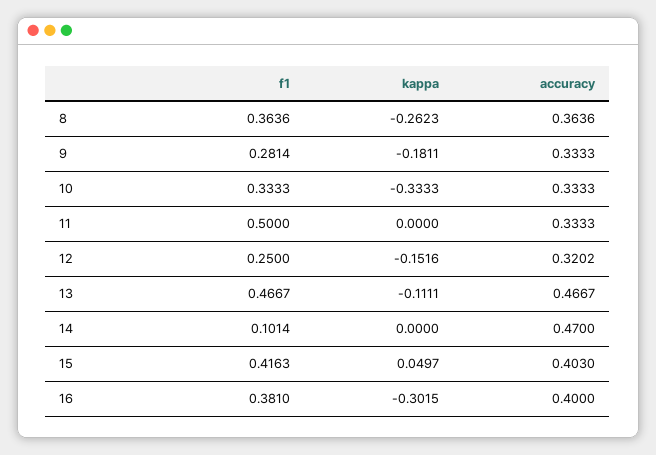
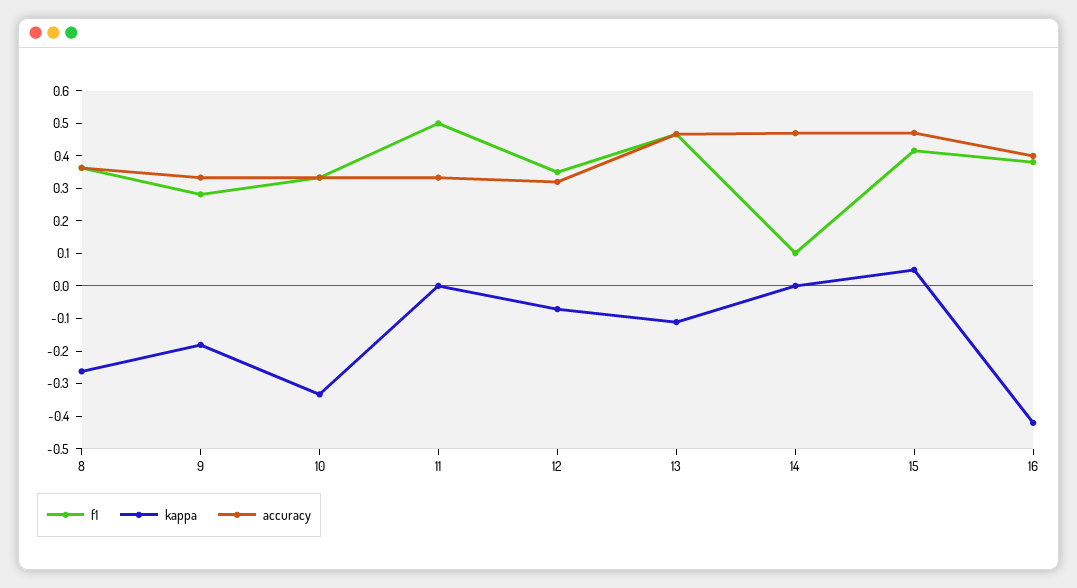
  {
    "f1": {
      "8": 0.3636,
      "9": 0.2814,
      "10": 0.3333,
      "11": 0.5,
-     "12": 0.25,
+     "12": 0.35,
      "13": 0.4667,
      "14": 0.1014,
      "15": 0.4163,
      "16": 0.381
    },
    "kappa": {
      "8": -0.2623,
      "9": -0.1811,
      "10": -0.3333,
      "11": 0,
-     "12": -0.1516,
+     "12": -0.075,
      "13": -0.1111,
      "14": 0,
      "15": 0.0497,
-     "16": -0.3015
+     "16": -0.425
    },
    "accuracy": {
      "8": 0.3636,
      "9": 0.3333,
      "10": 0.3333,
      "11": 0.3333,
      "12": 0.3202,
      "13": 0.4667,
      "14": 0.47,
-     "15": 0.403,
+     "15": 0.475,
      "16": 0.4
    }
  }

